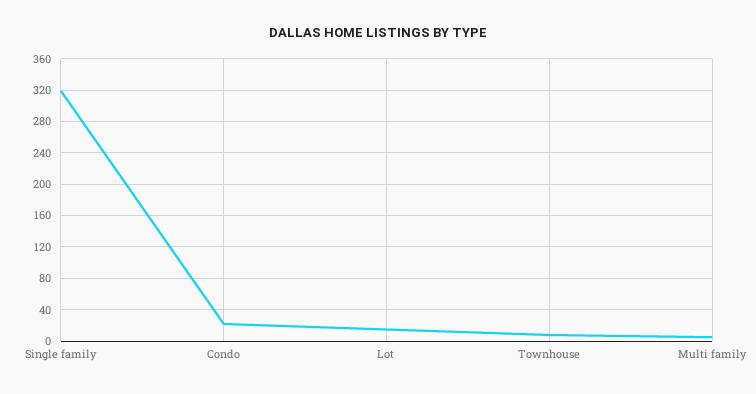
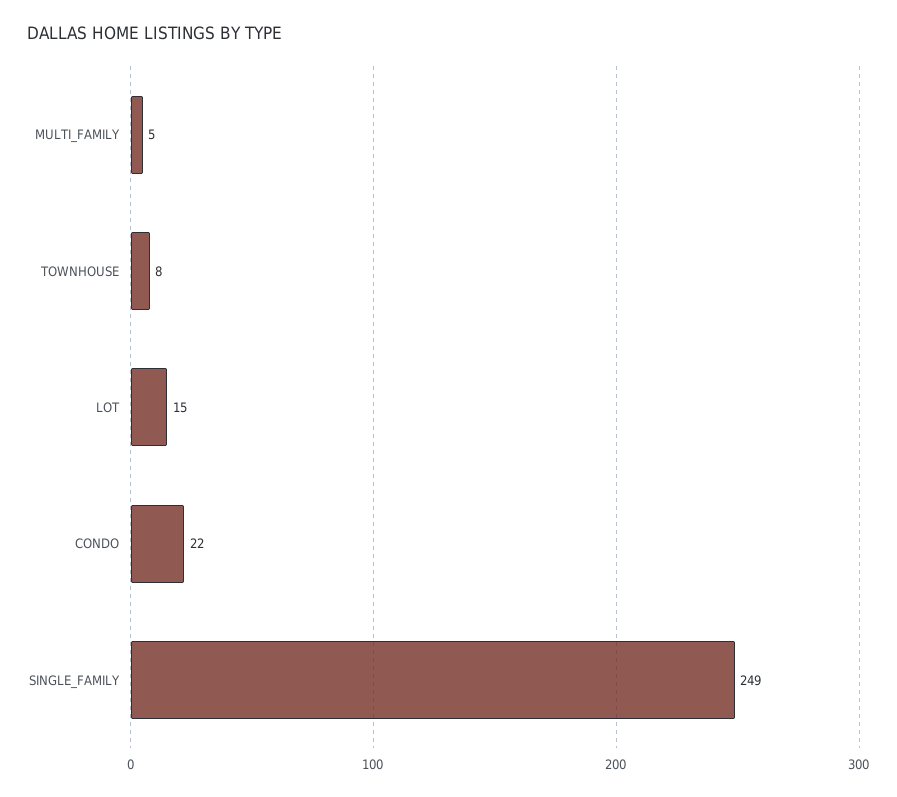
  {
-   "Single family": 320,
+   "Single family": 249,
    "Condo": 22,
    "Lot": 15,
    "Townhouse": 8,
    "Multi family": 5
  }

